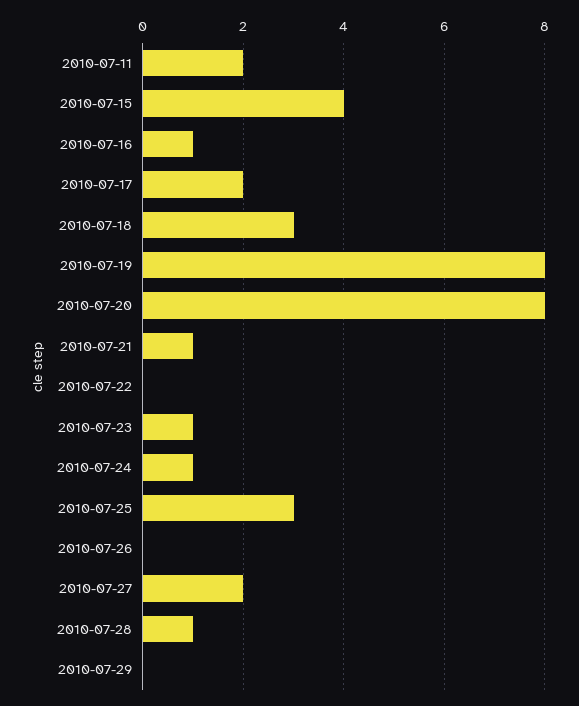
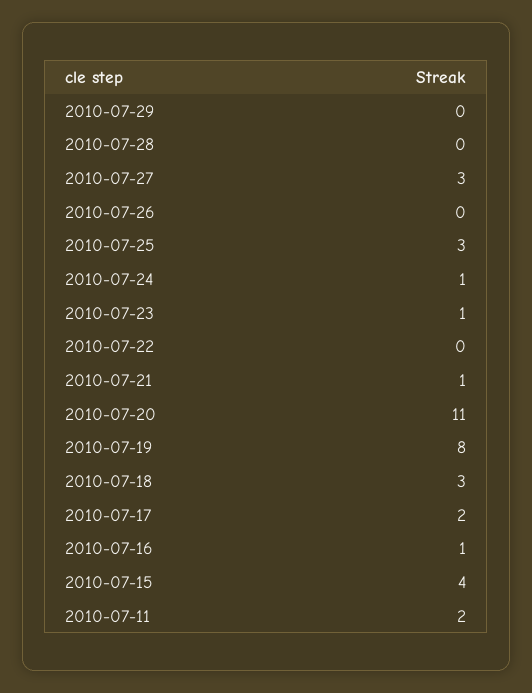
  {
    "2010-07-11": 2,
    "2010-07-15": 4,
    "2010-07-16": 1,
    "2010-07-17": 2,
    "2010-07-18": 3,
    "2010-07-19": 8,
-   "2010-07-20": 8,
+   "2010-07-20": 11,
    "2010-07-21": 1,
    "2010-07-22": 0,
    "2010-07-23": 1,
    "2010-07-24": 1,
    "2010-07-25": 3,
    "2010-07-26": 0,
-   "2010-07-27": 2,
+   "2010-07-27": 3,
-   "2010-07-28": 1,
+   "2010-07-28": 0,
    "2010-07-29": 0
  }

